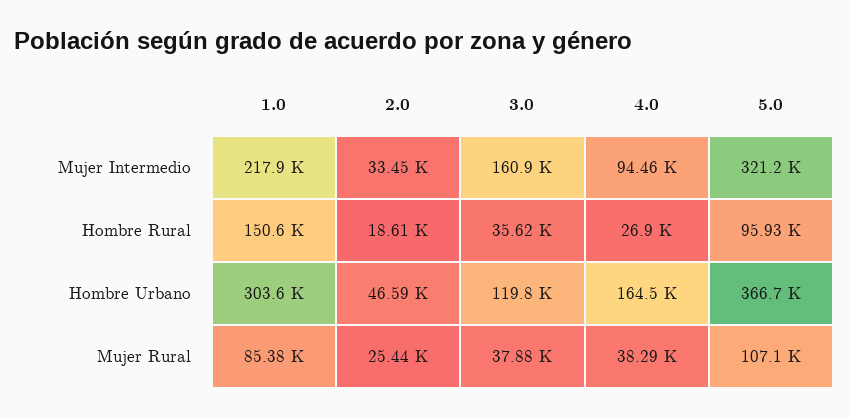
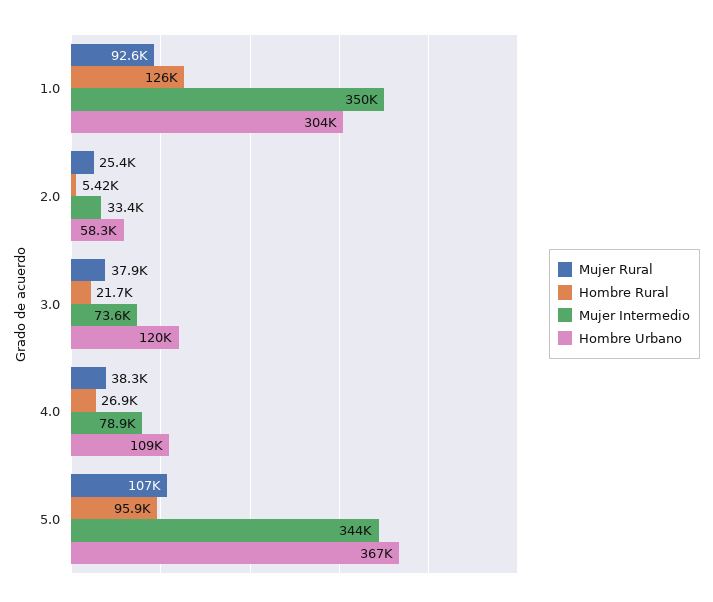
  {
    "Mujer Intermedio": {
-     "1.0": 217900,
+     "1.0": 350000,
      "2.0": 33450,
-     "3.0": 160900,
+     "3.0": 73600,
-     "4.0": 94460,
+     "4.0": 78900,
-     "5.0": 321200
+     "5.0": 344000
    },
    "Hombre Rural": {
-     "1.0": 150600,
+     "1.0": 126000,
-     "2.0": 18610,
+     "2.0": 5420,
-     "3.0": 35620,
+     "3.0": 21700,
      "4.0": 26900,
      "5.0": 95930
    },
    "Hombre Urbano": {
      "1.0": 303600,
-     "2.0": 46590,
+     "2.0": 58300,
      "3.0": 119800,
-     "4.0": 164500,
+     "4.0": 109000,
      "5.0": 366700
    },
    "Mujer Rural": {
-     "1.0": 85380,
+     "1.0": 92600,
      "2.0": 25440,
      "3.0": 37880,
      "4.0": 38290,
      "5.0": 107100
    }
  }

